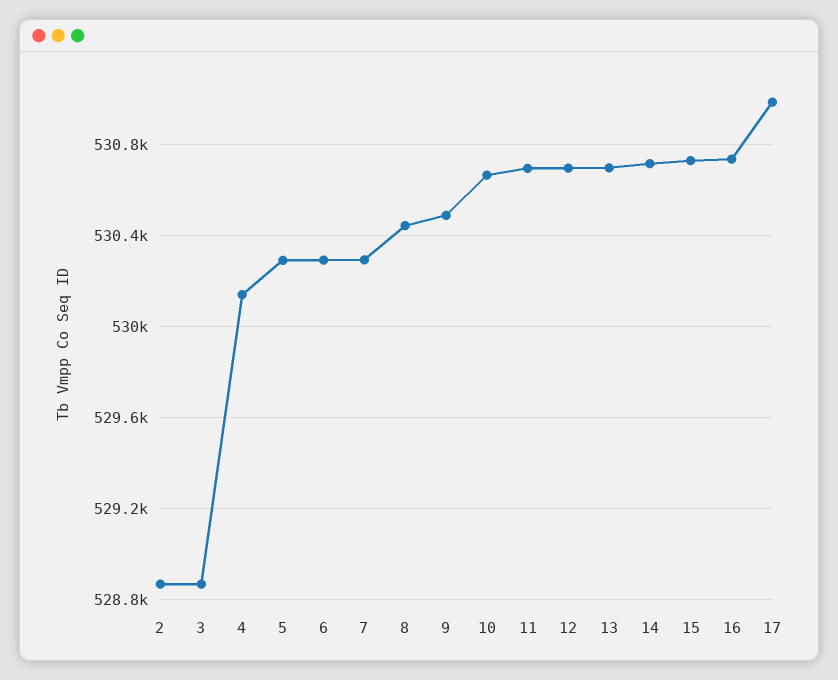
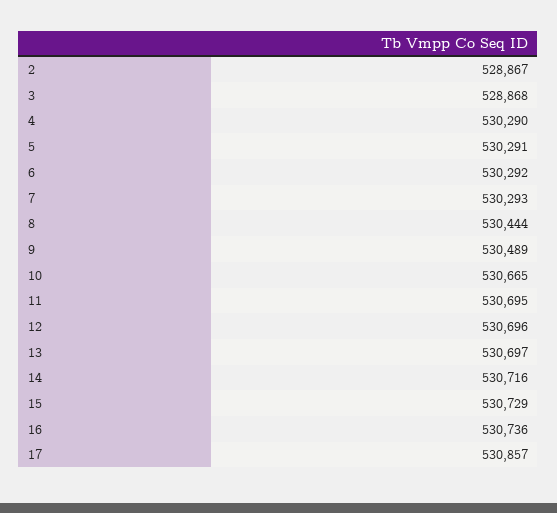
  {
    "2": 528867,
    "3": 528868,
-   "4": 530150,
+   "4": 530290,
    "5": 530291,
    "6": 530292,
    "7": 530293,
    "8": 530444,
    "9": 530489,
    "10": 530665,
    "11": 530695,
    "12": 530696,
    "13": 530697,
    "14": 530716,
    "15": 530729,
    "16": 530736,
-   "17": 531000
+   "17": 530857
  }

